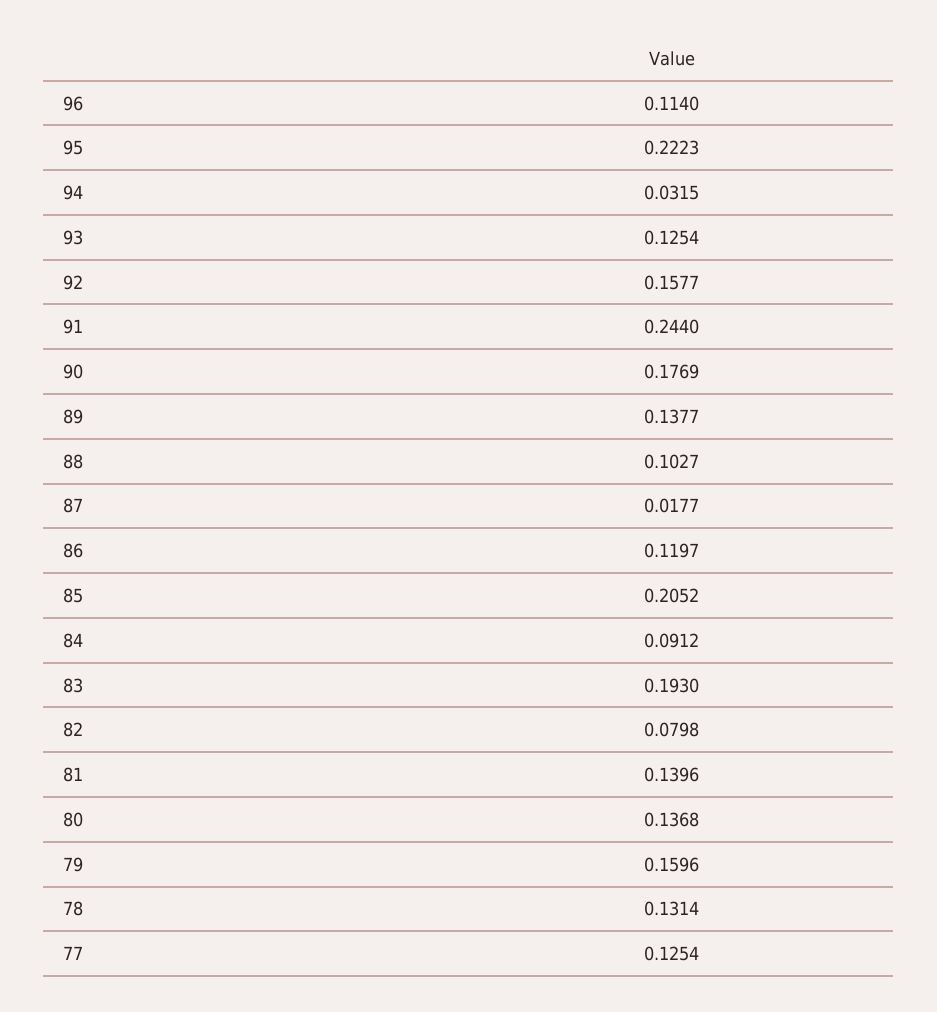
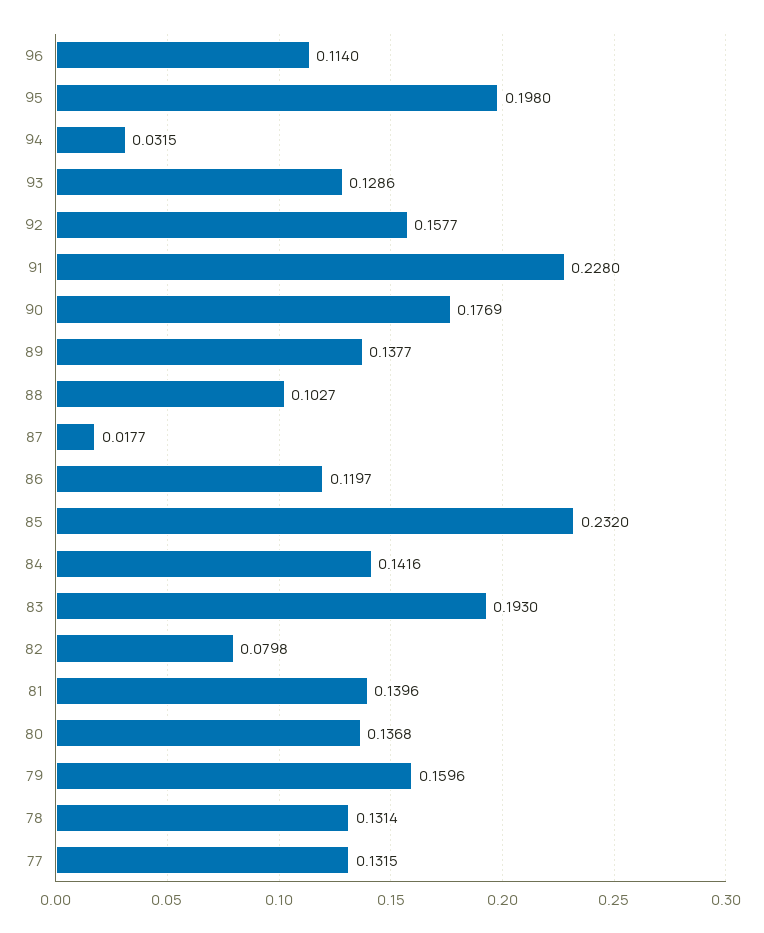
  {
    "96": 0.114,
-   "95": 0.2223,
+   "95": 0.198,
    "94": 0.0315,
-   "93": 0.1254,
+   "93": 0.1286,
    "92": 0.1577,
-   "91": 0.244,
+   "91": 0.228,
    "90": 0.1769,
    "89": 0.1377,
    "88": 0.1027,
    "87": 0.0177,
    "86": 0.1197,
-   "85": 0.2052,
+   "85": 0.232,
-   "84": 0.0912,
+   "84": 0.1416,
    "83": 0.193,
    "82": 0.0798,
    "81": 0.1396,
    "80": 0.1368,
    "79": 0.1596,
    "78": 0.1314,
-   "77": 0.1254
+   "77": 0.1315
  }

